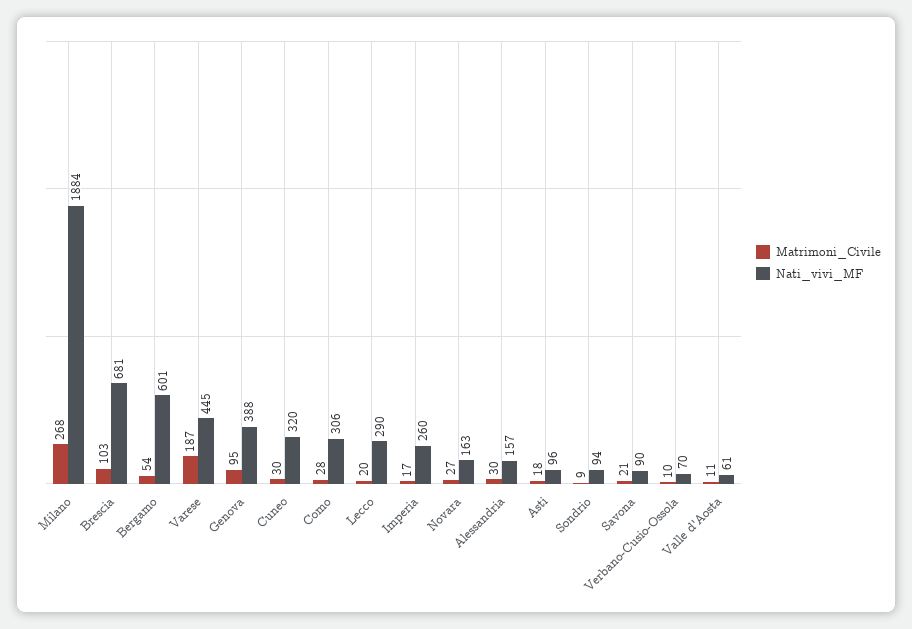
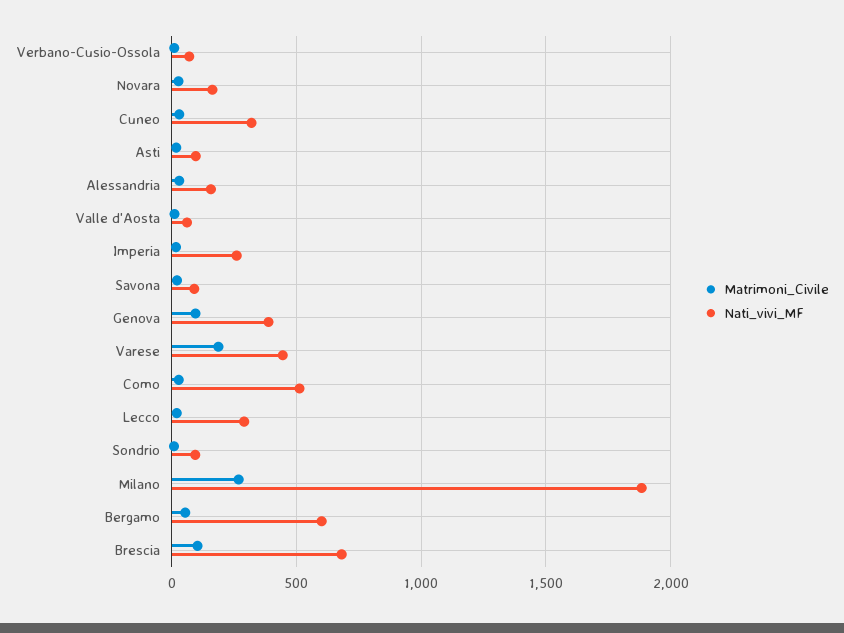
  {
    "Matrimoni_Civile": {
      "Milano": 268,
      "Brescia": 103,
      "Bergamo": 54,
      "Varese": 187,
      "Genova": 95,
      "Cuneo": 30,
      "Como": 28,
      "Lecco": 20,
      "Imperia": 17,
      "Novara": 27,
      "Alessandria": 30,
      "Asti": 18,
      "Sondrio": 9,
      "Savona": 21,
      "Verbano-Cusio-Ossola": 10,
      "Valle d'Aosta": 11
    },
    "Nati_vivi_MF": {
      "Milano": 1884,
      "Brescia": 681,
      "Bergamo": 601,
      "Varese": 445,
      "Genova": 388,
      "Cuneo": 320,
-     "Como": 306,
+     "Como": 500,
      "Lecco": 290,
      "Imperia": 260,
      "Novara": 163,
      "Alessandria": 157,
      "Asti": 96,
      "Sondrio": 94,
      "Savona": 90,
      "Verbano-Cusio-Ossola": 70,
      "Valle d'Aosta": 61
    }
  }

